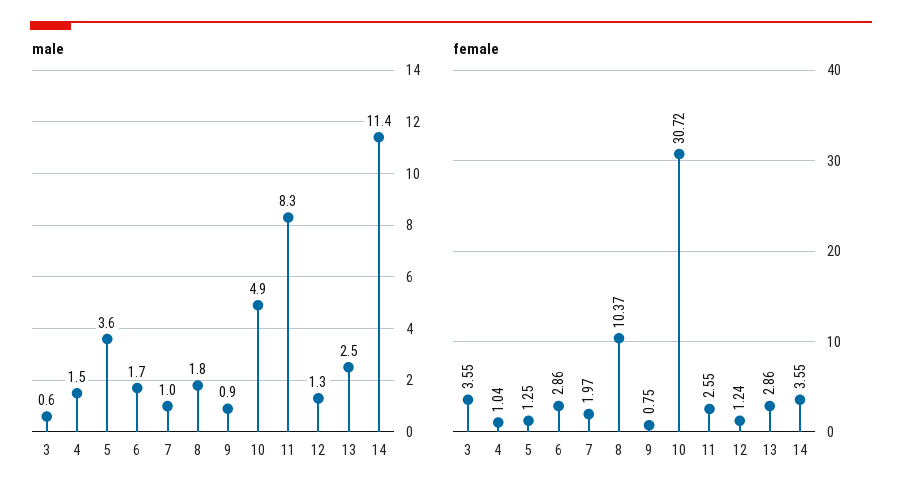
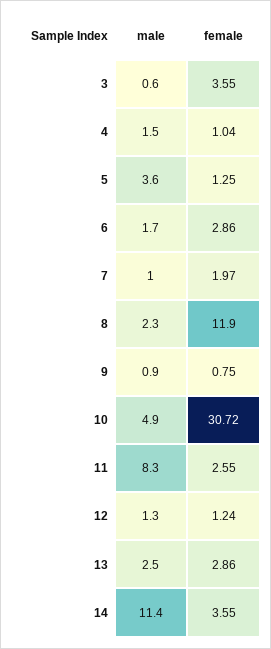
  {
    "male": {
      "3": 0.6,
      "4": 1.5,
      "5": 3.6,
      "6": 1.7,
      "7": 1,
-     "8": 1.8,
+     "8": 2.3,
      "9": 0.9,
      "10": 4.9,
      "11": 8.3,
      "12": 1.3,
      "13": 2.5,
      "14": 11.4
    },
    "female": {
      "3": 3.55,
      "4": 1.04,
      "5": 1.25,
      "6": 2.86,
      "7": 1.97,
-     "8": 10.37,
+     "8": 11.9,
      "9": 0.75,
      "10": 30.72,
      "11": 2.55,
      "12": 1.24,
      "13": 2.86,
      "14": 3.55
    }
  }

